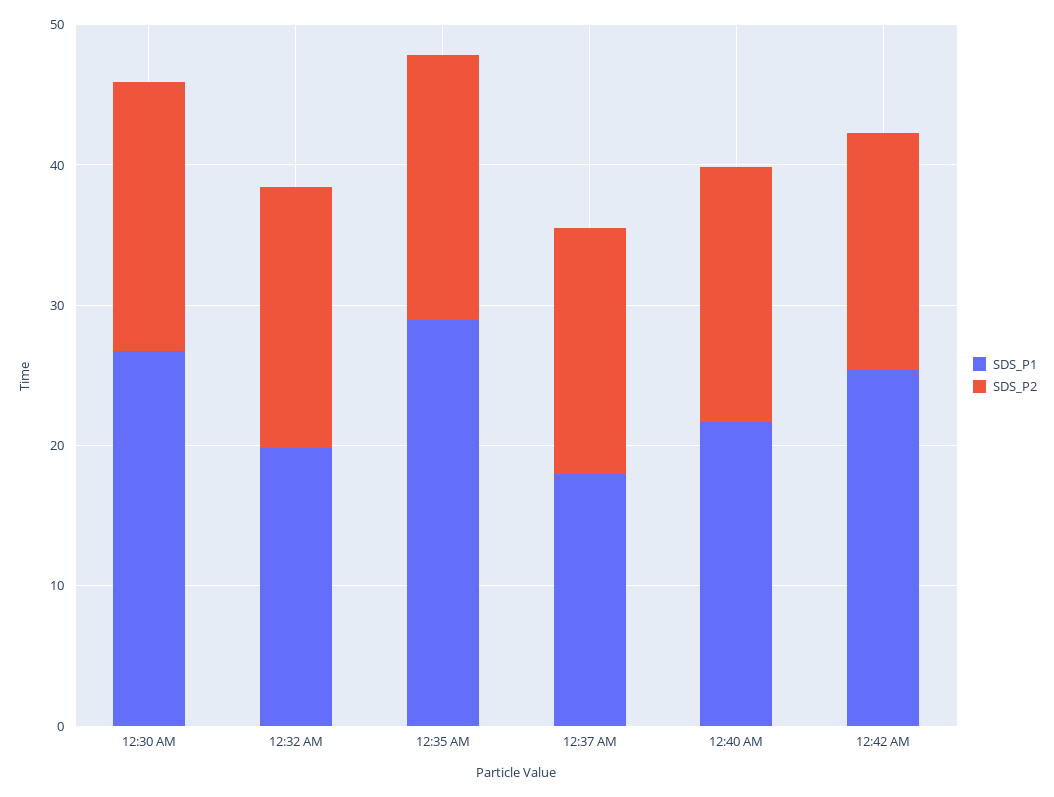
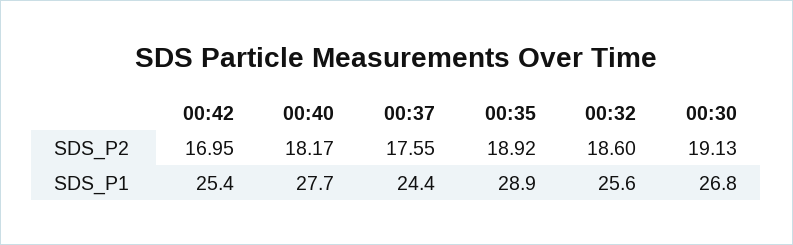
  {
    "SDS_P1": {
      "12:30 AM": 26.8,
-     "12:32 AM": 20,
+     "12:32 AM": 25.6,
      "12:35 AM": 28.9,
-     "12:37 AM": 18,
+     "12:37 AM": 24.4,
-     "12:40 AM": 22,
+     "12:40 AM": 27.7,
      "12:42 AM": 25.4
    },
    "SDS_P2": {
      "12:30 AM": 19.13,
      "12:32 AM": 18.6,
      "12:35 AM": 18.92,
      "12:37 AM": 17.55,
      "12:40 AM": 18.17,
      "12:42 AM": 16.95
    }
  }

